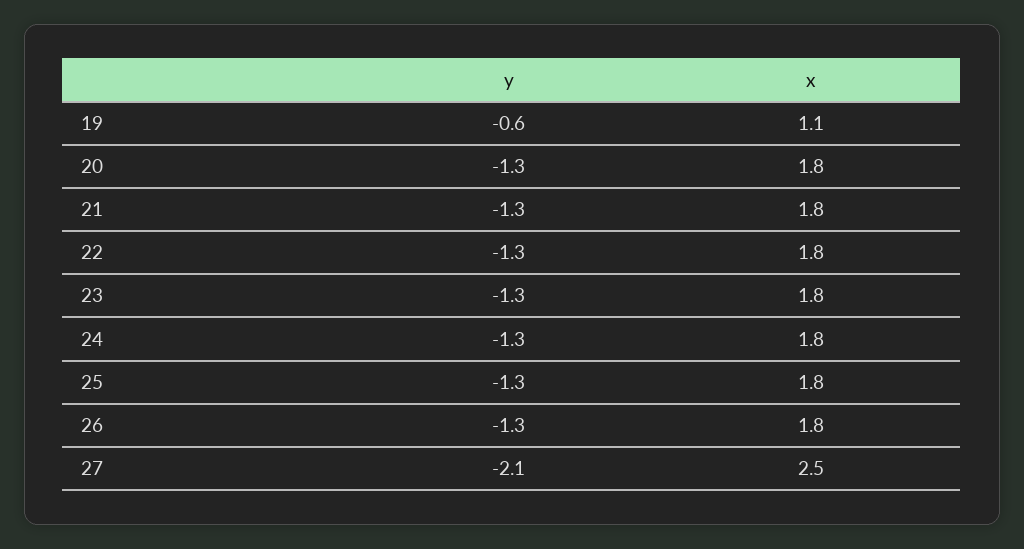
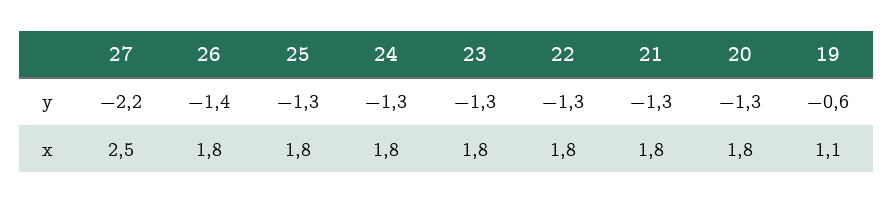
  {
    "y": {
      "19": -0.6,
      "20": -1.3,
      "21": -1.3,
      "22": -1.3,
      "23": -1.3,
      "24": -1.3,
      "25": -1.3,
-     "26": -1.3,
+     "26": -1.4,
-     "27": -2.1
+     "27": -2.2
    },
    "x": {
      "19": 1.1,
      "20": 1.8,
      "21": 1.8,
      "22": 1.8,
      "23": 1.8,
      "24": 1.8,
      "25": 1.8,
      "26": 1.8,
      "27": 2.5
    }
  }

